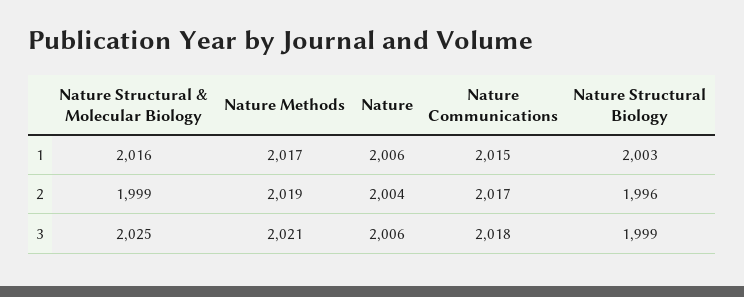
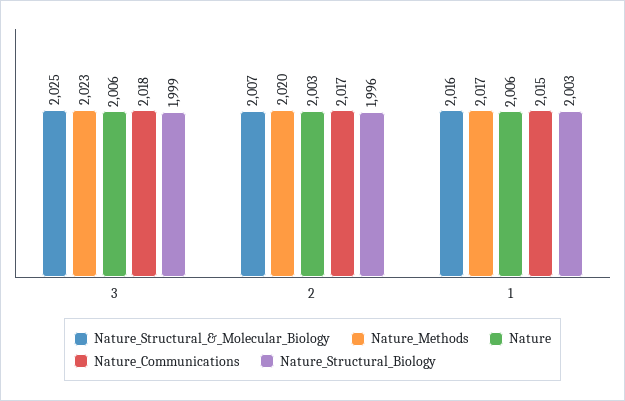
  {
    "Nature Structural & Molecular Biology": {
      "1": 2016,
-     "2": 1999,
+     "2": 2007,
      "3": 2025
    },
    "Nature Methods": {
      "1": 2017,
-     "2": 2019,
+     "2": 2020,
-     "3": 2021
+     "3": 2023
    },
    "Nature": {
      "1": 2006,
-     "2": 2004,
+     "2": 2003,
      "3": 2006
    },
    "Nature Communications": {
      "1": 2015,
      "2": 2017,
      "3": 2018
    },
    "Nature Structural Biology": {
      "1": 2003,
      "2": 1996,
      "3": 1999
    }
  }

